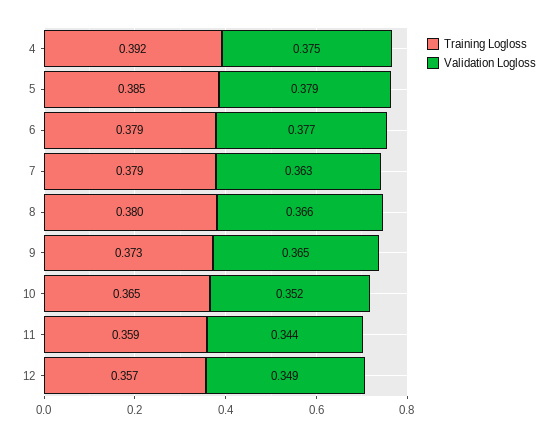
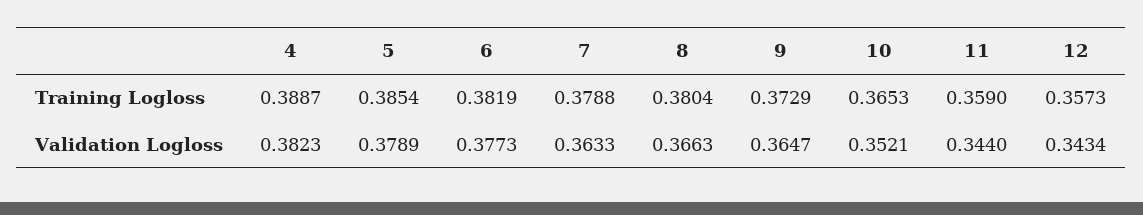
  {
    "Training Logloss": {
-     "4": 0.392,
+     "4": 0.3887,
      "5": 0.3854,
-     "6": 0.379,
+     "6": 0.3819,
      "7": 0.3788,
      "8": 0.3804,
      "9": 0.3729,
      "10": 0.3653,
      "11": 0.359,
      "12": 0.3573
    },
    "Validation Logloss": {
-     "4": 0.375,
+     "4": 0.3823,
      "5": 0.3789,
      "6": 0.3773,
      "7": 0.3633,
      "8": 0.3663,
      "9": 0.3647,
      "10": 0.3521,
      "11": 0.344,
-     "12": 0.349
+     "12": 0.3434
    }
  }

